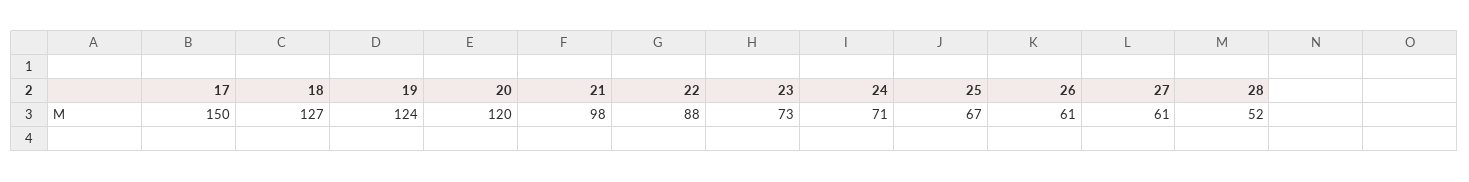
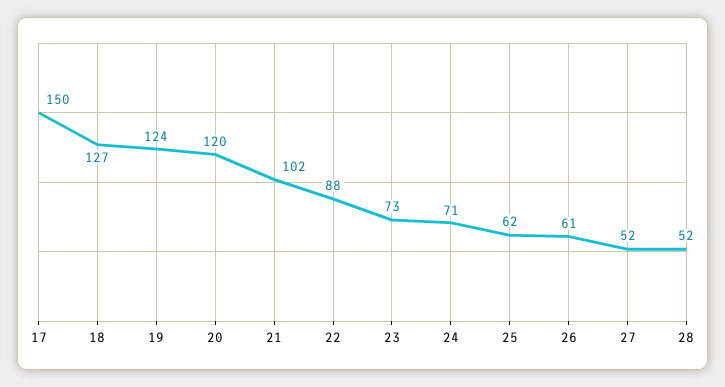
  {
    "17": 150,
    "18": 127,
    "19": 124,
    "20": 120,
-   "21": 98,
+   "21": 102,
    "22": 88,
    "23": 73,
    "24": 71,
-   "25": 67,
+   "25": 62,
    "26": 61,
-   "27": 61,
+   "27": 52,
    "28": 52
  }

